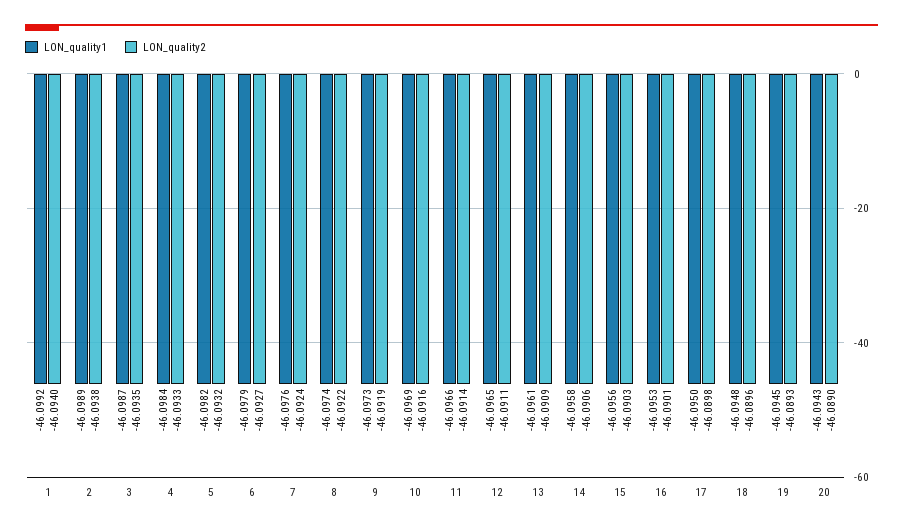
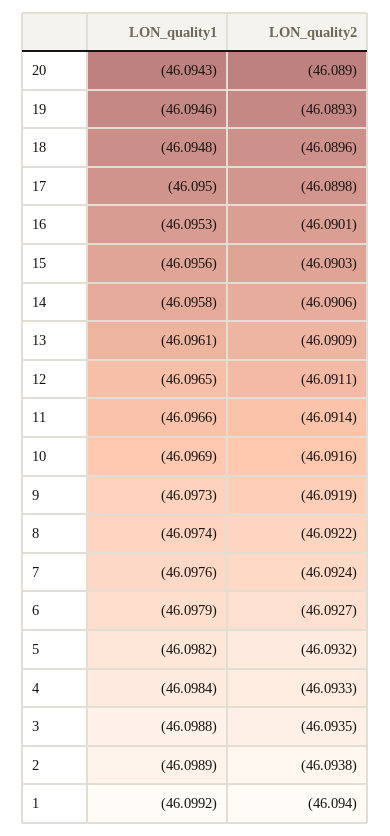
  {
    "LON_quality1": {
      "1": -46.0992,
      "2": -46.0989,
-     "3": -46.0987,
+     "3": -46.0988,
      "4": -46.0984,
      "5": -46.0982,
      "6": -46.0979,
      "7": -46.0976,
      "8": -46.0974,
      "9": -46.0973,
      "10": -46.0969,
      "11": -46.0966,
      "12": -46.0965,
      "13": -46.0961,
      "14": -46.0958,
      "15": -46.0956,
      "16": -46.0953,
      "17": -46.095,
      "18": -46.0948,
-     "19": -46.0945,
+     "19": -46.0946,
      "20": -46.0943
    },
    "LON_quality2": {
      "1": -46.094,
      "2": -46.0938,
      "3": -46.0935,
      "4": -46.0933,
      "5": -46.0932,
      "6": -46.0927,
      "7": -46.0924,
      "8": -46.0922,
      "9": -46.0919,
      "10": -46.0916,
      "11": -46.0914,
      "12": -46.0911,
      "13": -46.0909,
      "14": -46.0906,
      "15": -46.0903,
      "16": -46.0901,
      "17": -46.0898,
      "18": -46.0896,
      "19": -46.0893,
      "20": -46.089
    }
  }

